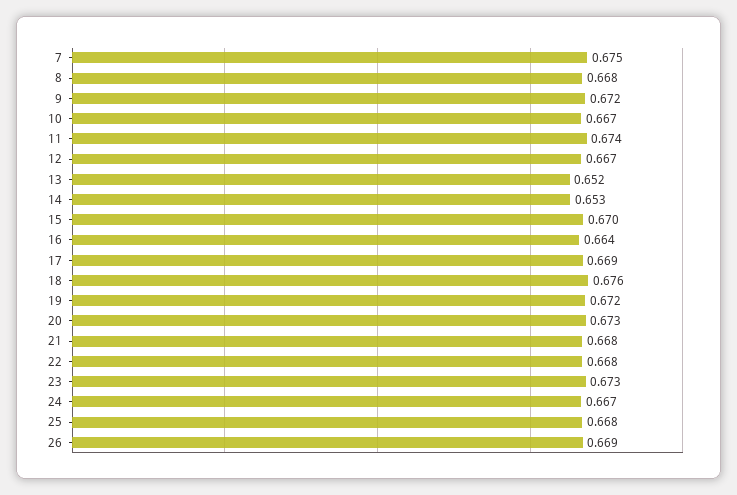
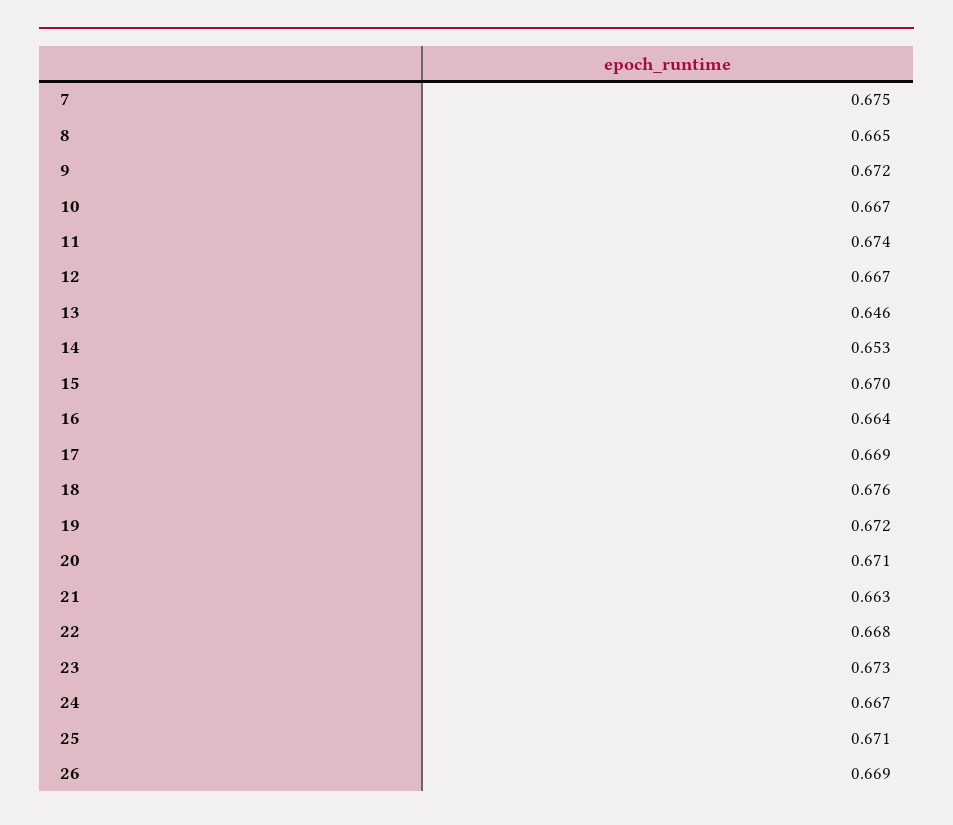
  {
    "7": 0.675,
-   "8": 0.668,
+   "8": 0.665,
    "9": 0.672,
    "10": 0.667,
    "11": 0.674,
    "12": 0.667,
-   "13": 0.652,
+   "13": 0.646,
    "14": 0.653,
    "15": 0.67,
    "16": 0.664,
    "17": 0.669,
    "18": 0.676,
    "19": 0.672,
-   "20": 0.673,
+   "20": 0.671,
-   "21": 0.668,
+   "21": 0.663,
    "22": 0.668,
    "23": 0.673,
    "24": 0.667,
-   "25": 0.668,
+   "25": 0.671,
    "26": 0.669
  }

